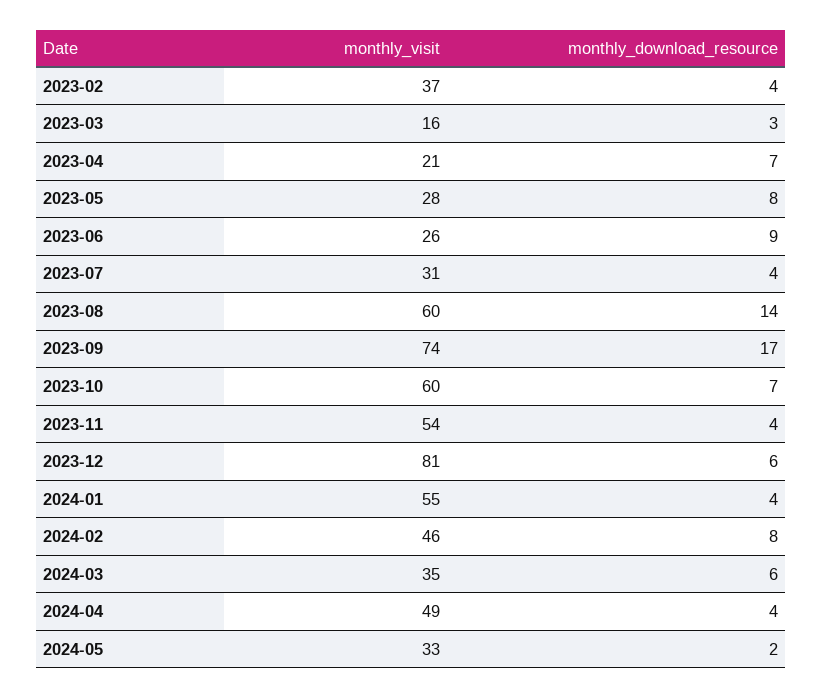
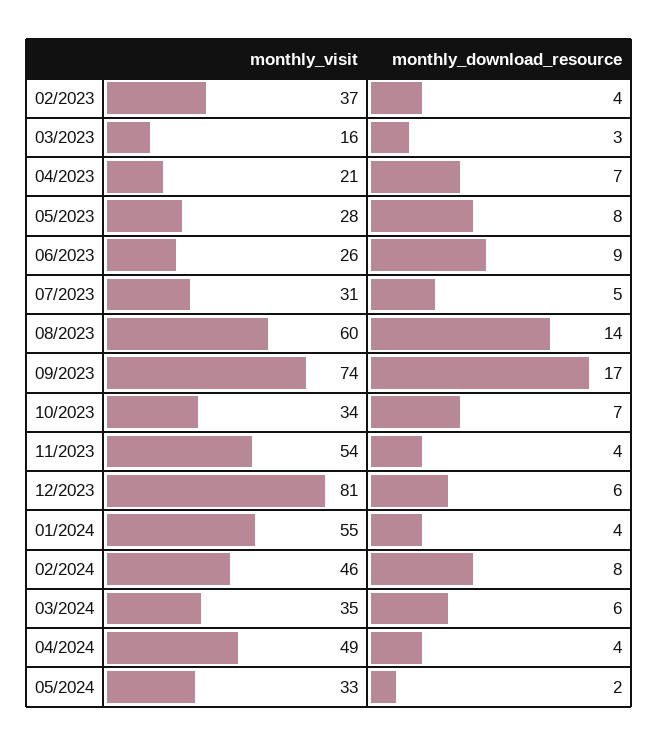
  {
    "monthly_visit": {
      "2023-02": 37,
      "2023-03": 16,
      "2023-04": 21,
      "2023-05": 28,
      "2023-06": 26,
      "2023-07": 31,
      "2023-08": 60,
      "2023-09": 74,
-     "2023-10": 60,
+     "2023-10": 34,
      "2023-11": 54,
      "2023-12": 81,
      "2024-01": 55,
      "2024-02": 46,
      "2024-03": 35,
      "2024-04": 49,
      "2024-05": 33
    },
    "monthly_download_resource": {
      "2023-02": 4,
      "2023-03": 3,
      "2023-04": 7,
      "2023-05": 8,
      "2023-06": 9,
-     "2023-07": 4,
+     "2023-07": 5,
      "2023-08": 14,
      "2023-09": 17,
      "2023-10": 7,
      "2023-11": 4,
      "2023-12": 6,
      "2024-01": 4,
      "2024-02": 8,
      "2024-03": 6,
      "2024-04": 4,
      "2024-05": 2
    }
  }

